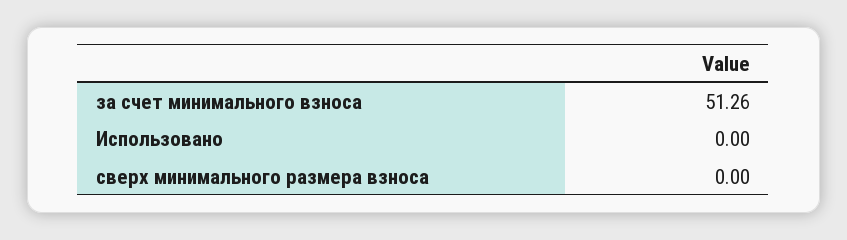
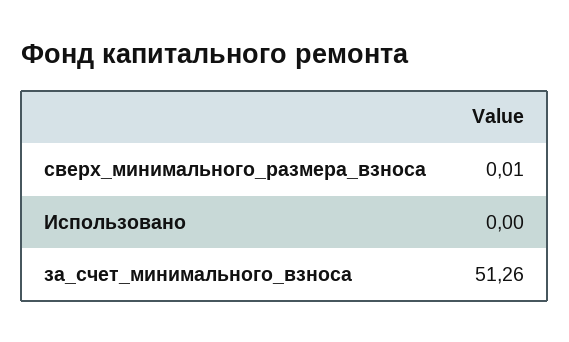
  {
    "за счет минимального взноса": 51.26,
    "Использовано": 0,
-   "сверх минимального размера взноса": 0
+   "сверх минимального размера взноса": 0.01
  }

